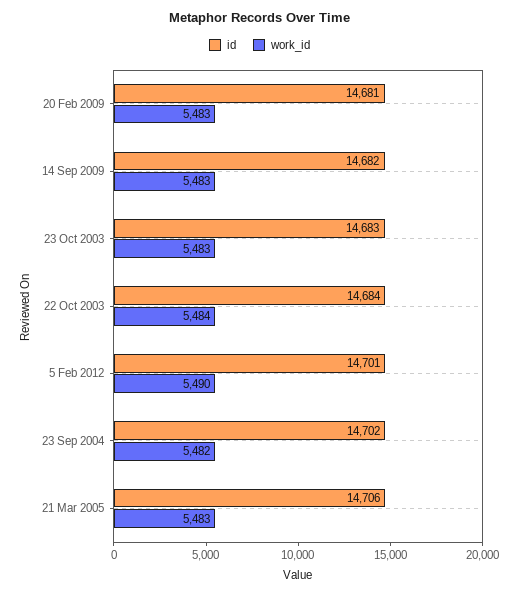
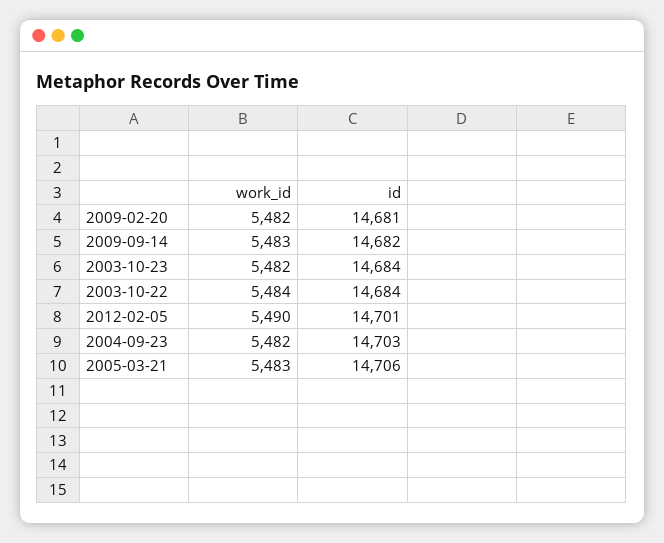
  {
    "id": {
      "20 Feb 2009": 14681,
      "14 Sep 2009": 14682,
-     "23 Oct 2003": 14683,
+     "23 Oct 2003": 14684,
      "22 Oct 2003": 14684,
      "5 Feb 2012": 14701,
-     "23 Sep 2004": 14702,
+     "23 Sep 2004": 14703,
      "21 Mar 2005": 14706
    },
    "work_id": {
-     "20 Feb 2009": 5483,
+     "20 Feb 2009": 5482,
      "14 Sep 2009": 5483,
-     "23 Oct 2003": 5483,
+     "23 Oct 2003": 5482,
      "22 Oct 2003": 5484,
      "5 Feb 2012": 5490,
      "23 Sep 2004": 5482,
      "21 Mar 2005": 5483
    }
  }

